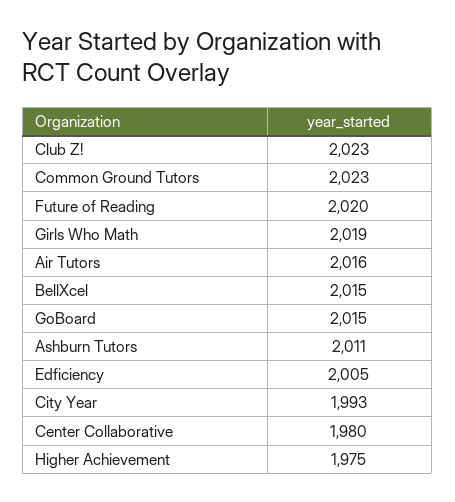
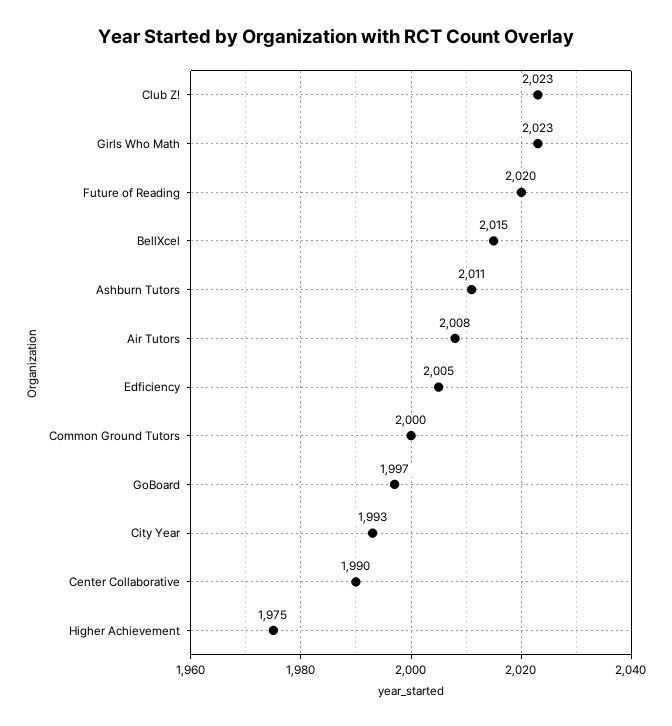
  {
    "Club Z!": 2023,
-   "Common Ground Tutors": 2023,
+   "Common Ground Tutors": 2000,
    "Future of Reading": 2020,
-   "Girls Who Math": 2019,
+   "Girls Who Math": 2023,
-   "Air Tutors": 2016,
+   "Air Tutors": 2008,
    "BellXcel": 2015,
-   "GoBoard": 2015,
+   "GoBoard": 1997,
    "Ashburn Tutors": 2011,
    "Edficiency": 2005,
    "City Year": 1993,
-   "Center Collaborative": 1980,
+   "Center Collaborative": 1990,
    "Higher Achievement": 1975
  }

